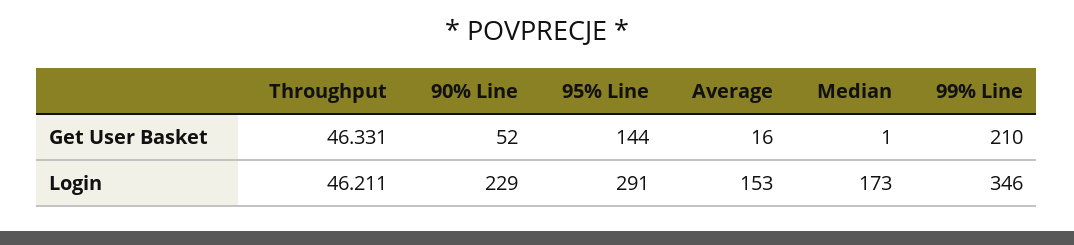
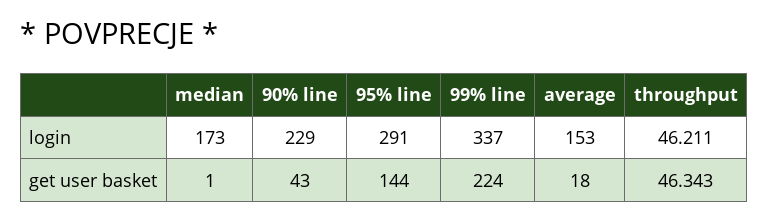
  {
    "Throughput": {
-     "Get User Basket": 46.331,
+     "Get User Basket": 46.343,
      "Login": 46.211
    },
    "90% Line": {
-     "Get User Basket": 52,
+     "Get User Basket": 43,
      "Login": 229
    },
    "95% Line": {
      "Get User Basket": 144,
      "Login": 291
    },
    "Average": {
-     "Get User Basket": 16,
+     "Get User Basket": 18,
      "Login": 153
    },
    "Median": {
      "Get User Basket": 1,
      "Login": 173
    },
    "99% Line": {
-     "Get User Basket": 210,
+     "Get User Basket": 224,
-     "Login": 346
+     "Login": 337
    }
  }

